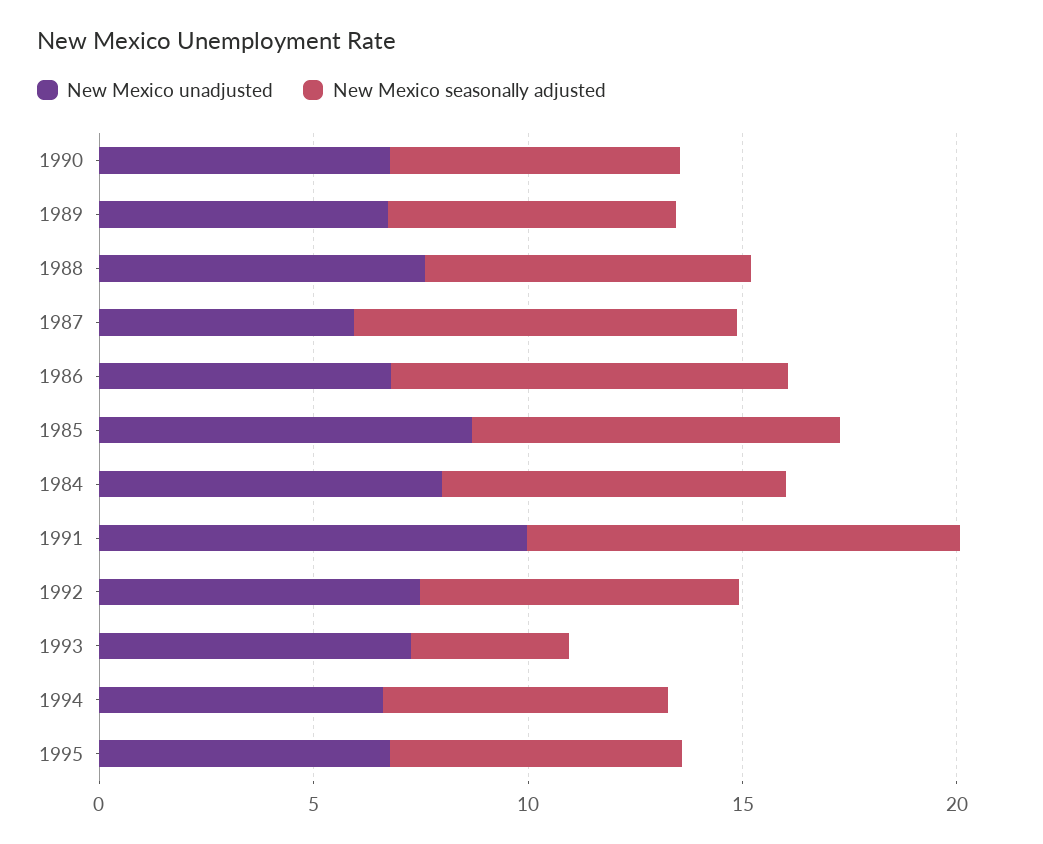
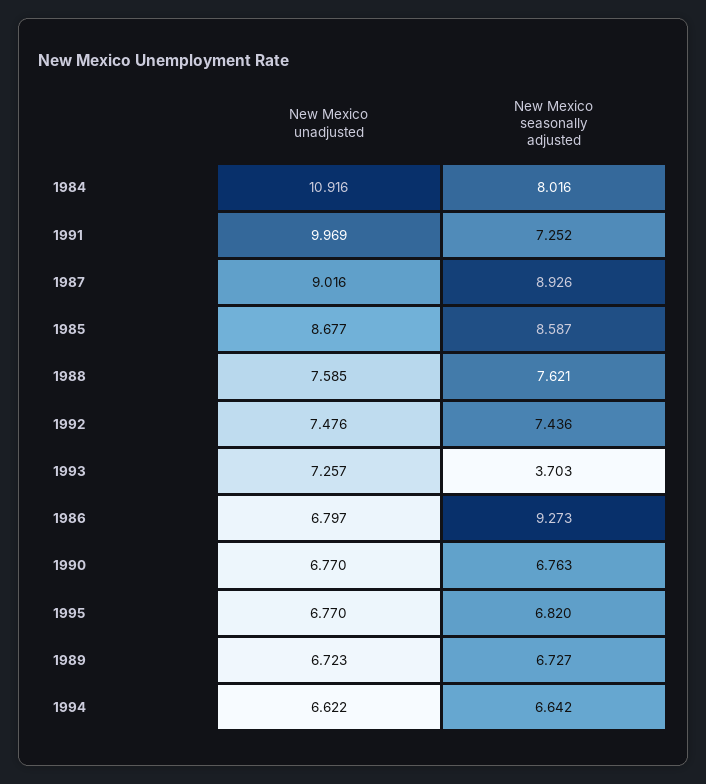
  {
    "New Mexico unadjusted": {
      "1990": 6.77,
      "1989": 6.723,
      "1988": 7.585,
-     "1987": 6,
+     "1987": 9.016,
      "1986": 6.797,
      "1985": 8.677,
-     "1984": 8,
+     "1984": 10.916,
      "1991": 9.969,
      "1992": 7.476,
      "1993": 7.257,
      "1994": 6.622,
      "1995": 6.77
    },
    "New Mexico seasonally adjusted": {
      "1990": 6.763,
      "1989": 6.727,
      "1988": 7.621,
      "1987": 8.926,
      "1986": 9.273,
      "1985": 8.587,
      "1984": 8.016,
-     "1991": 10,
+     "1991": 7.252,
      "1992": 7.436,
      "1993": 3.703,
      "1994": 6.642,
      "1995": 6.82
    }
  }

